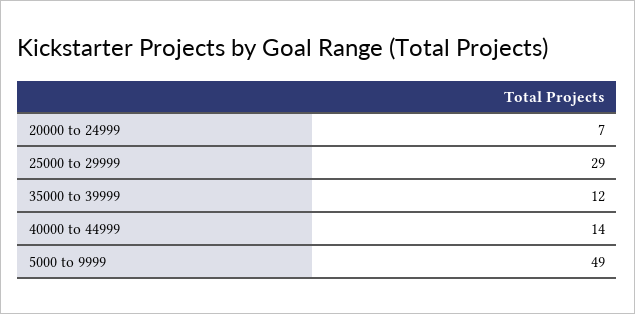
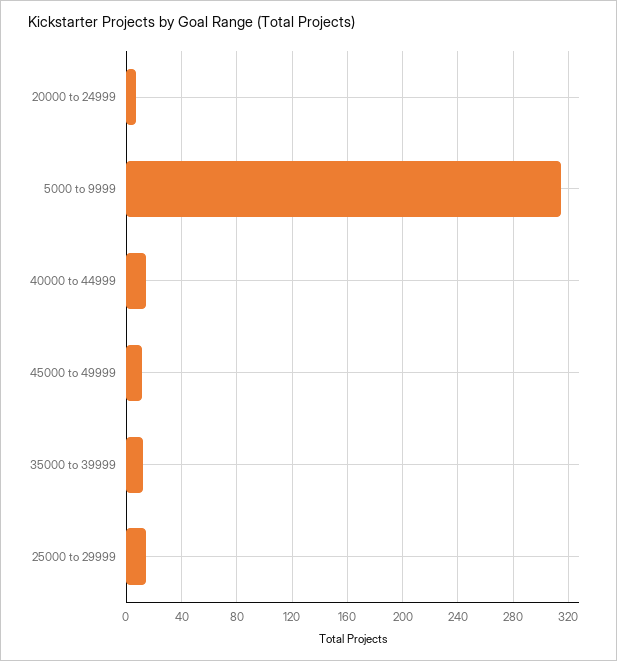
  {
    "20000 to 24999": 7,
-   "25000 to 29999": 29,
+   "25000 to 29999": 15,
    "35000 to 39999": 12,
    "40000 to 44999": 14,
-   "5000 to 9999": 49
+   "5000 to 9999": 315,
+   "45000 to 49999": 10
  }

